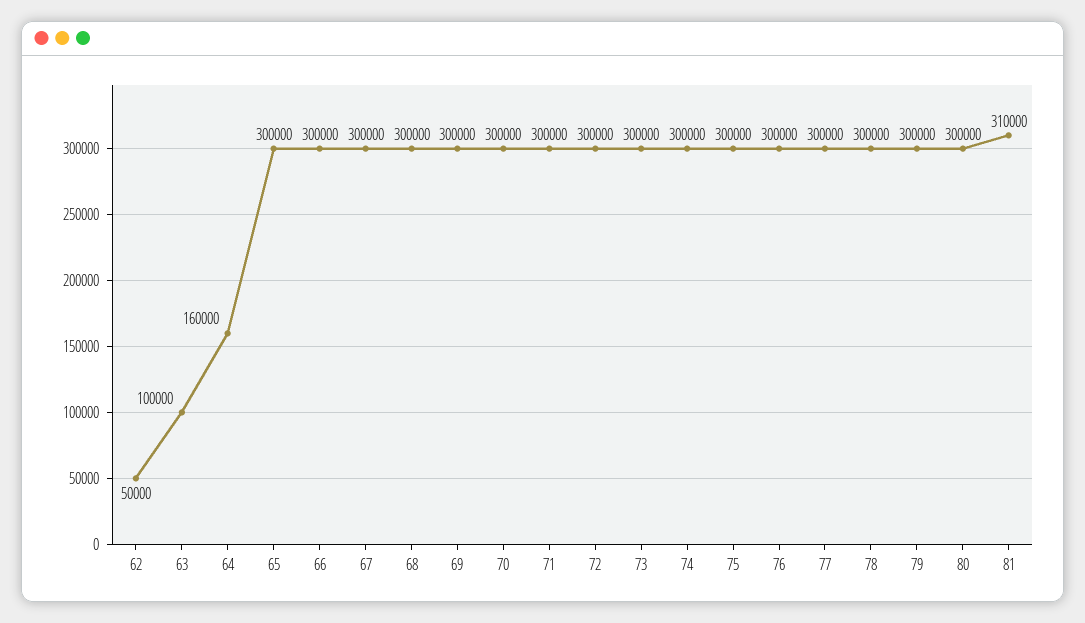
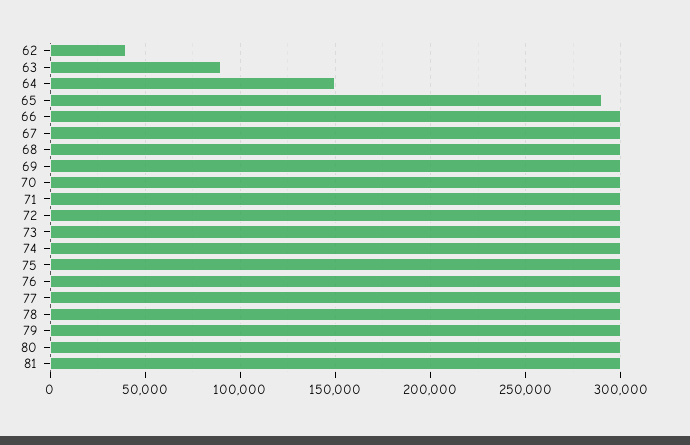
  {
-   "62": 50000,
+   "62": 40000,
-   "63": 100000,
+   "63": 90000,
-   "64": 160000,
+   "64": 150000,
-   "65": 300000,
+   "65": 290000,
    "66": 300000,
    "67": 300000,
    "68": 300000,
    "69": 300000,
    "70": 300000,
    "71": 300000,
    "72": 300000,
    "73": 300000,
    "74": 300000,
    "75": 300000,
    "76": 300000,
    "77": 300000,
    "78": 300000,
    "79": 300000,
    "80": 300000,
-   "81": 310000
+   "81": 300000
  }

